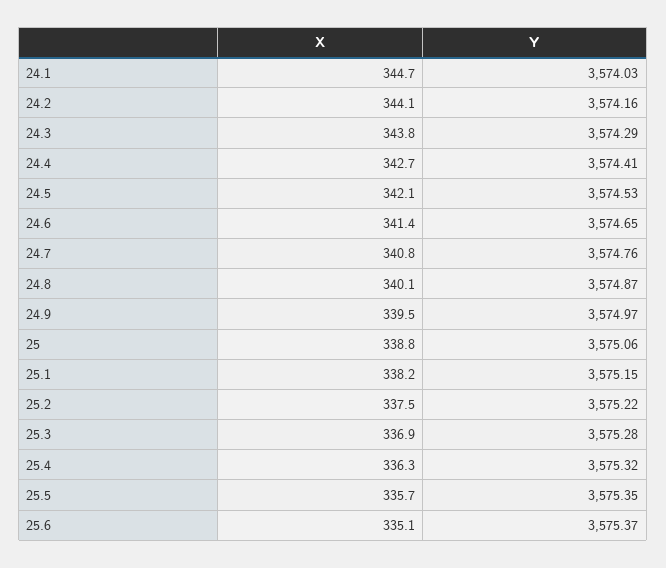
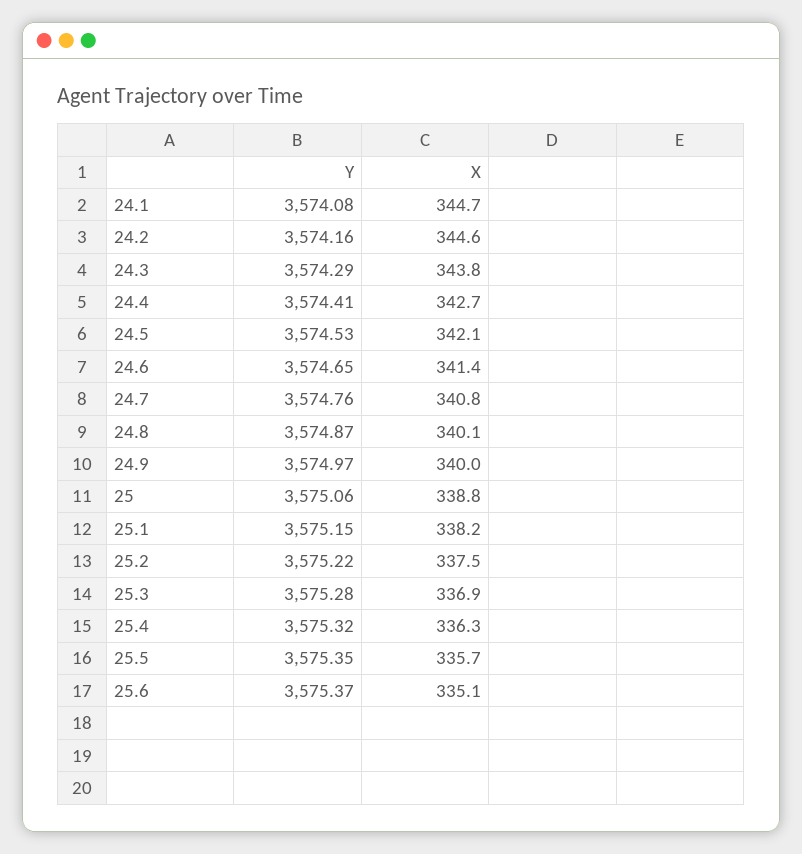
  {
    "X": {
      "24.1": 344.7,
-     "24.2": 344.1,
+     "24.2": 344.6,
      "24.3": 343.8,
      "24.4": 342.7,
      "24.5": 342.1,
      "24.6": 341.4,
      "24.7": 340.8,
      "24.8": 340.1,
-     "24.9": 339.5,
+     "24.9": 340,
      "25": 338.8,
      "25.1": 338.2,
      "25.2": 337.5,
      "25.3": 336.9,
      "25.4": 336.3,
      "25.5": 335.7,
      "25.6": 335.1
    },
    "Y": {
-     "24.1": 3574.03,
+     "24.1": 3574.08,
      "24.2": 3574.16,
      "24.3": 3574.29,
      "24.4": 3574.41,
      "24.5": 3574.53,
      "24.6": 3574.65,
      "24.7": 3574.76,
      "24.8": 3574.87,
      "24.9": 3574.97,
      "25": 3575.06,
      "25.1": 3575.15,
      "25.2": 3575.22,
      "25.3": 3575.28,
      "25.4": 3575.32,
      "25.5": 3575.35,
      "25.6": 3575.37
    }
  }

